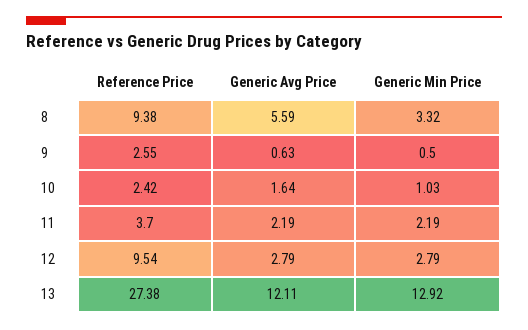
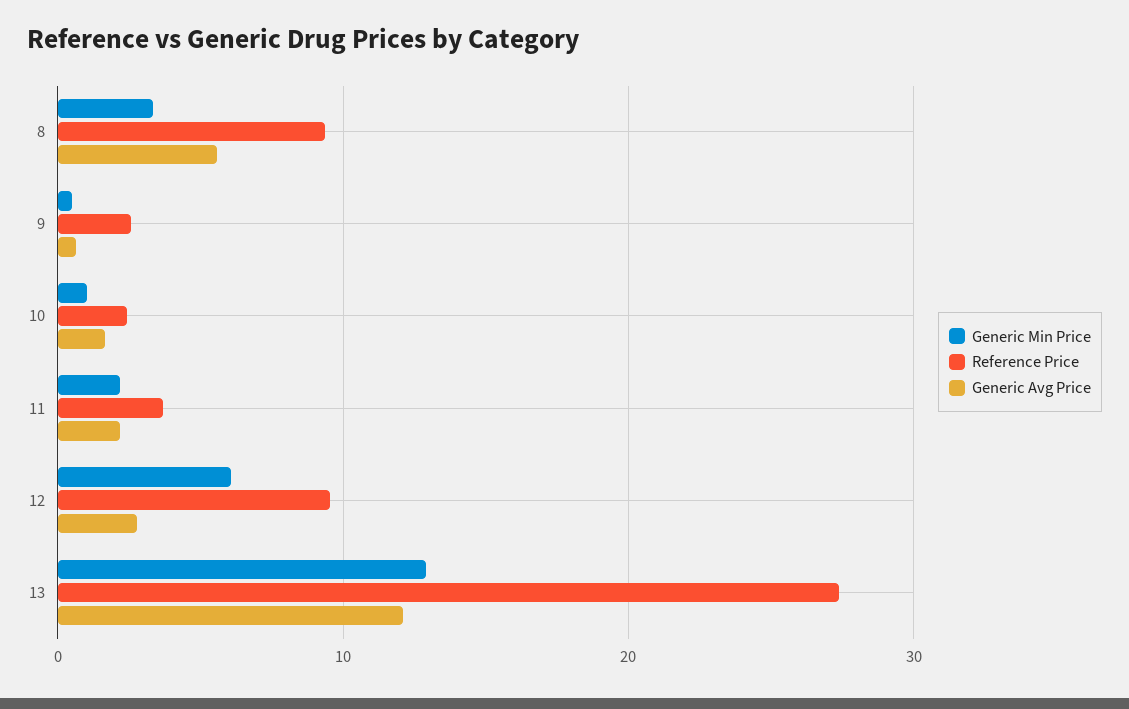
  {
    "Reference Price": {
      "8": 9.38,
      "9": 2.55,
      "10": 2.42,
      "11": 3.7,
      "12": 9.54,
      "13": 27.38
    },
    "Generic Avg Price": {
      "8": 5.59,
      "9": 0.63,
      "10": 1.64,
      "11": 2.19,
      "12": 2.79,
      "13": 12.11
    },
    "Generic Min Price": {
      "8": 3.32,
      "9": 0.5,
      "10": 1.03,
      "11": 2.19,
-     "12": 2.79,
+     "12": 6,
      "13": 12.92
    }
  }

